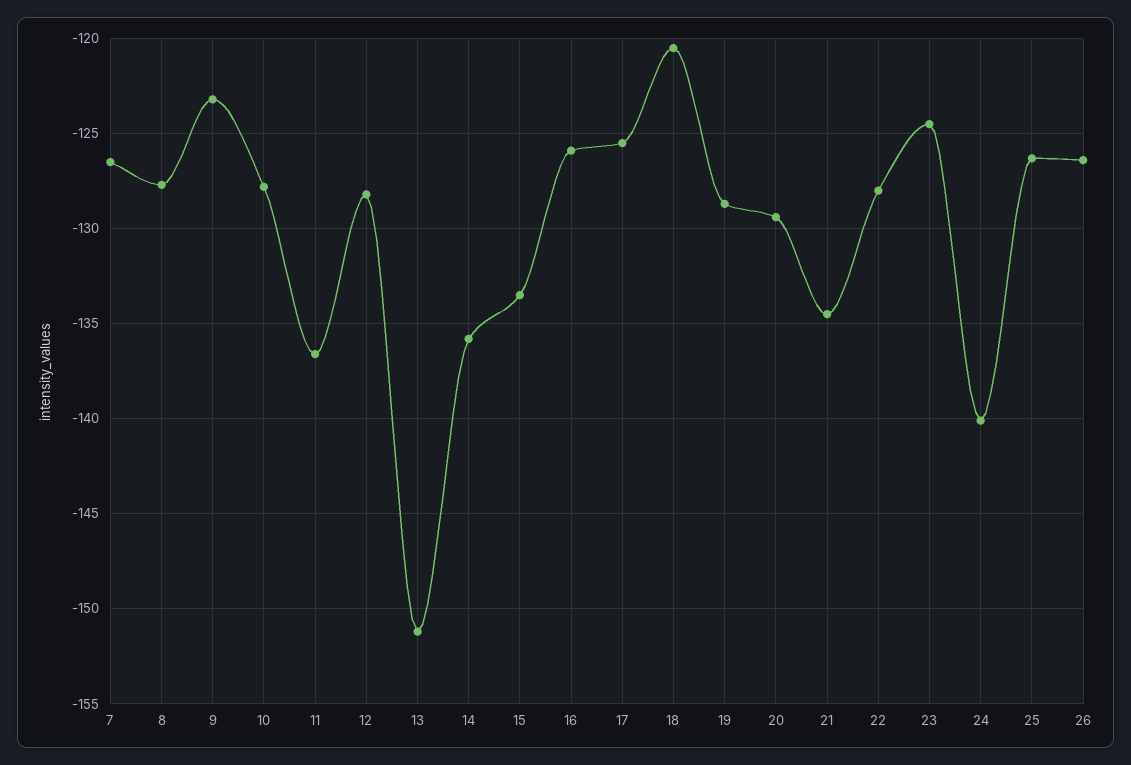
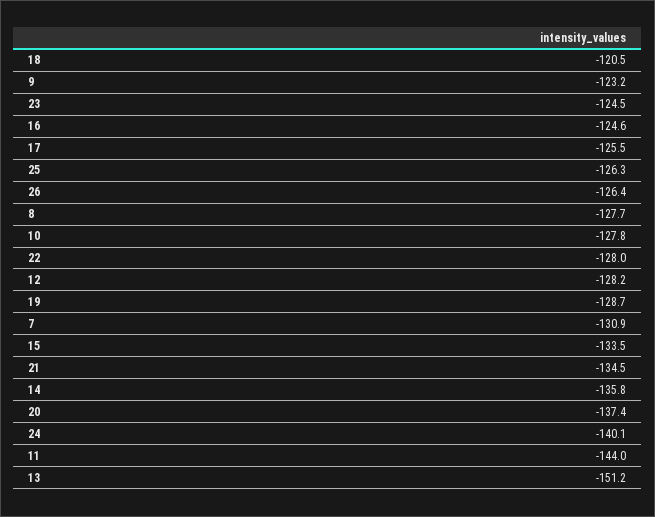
  {
-   "7": -126.5,
+   "7": -130.9,
    "8": -127.7,
    "9": -123.2,
    "10": -127.8,
-   "11": -136.5,
+   "11": -144,
    "12": -128.2,
    "13": -151.2,
    "14": -135.8,
    "15": -133.5,
-   "16": -126,
+   "16": -124.6,
    "17": -125.5,
    "18": -120.5,
    "19": -128.7,
-   "20": -129.5,
+   "20": -137.4,
    "21": -134.5,
    "22": -128,
    "23": -124.5,
    "24": -140.1,
    "25": -126.3,
    "26": -126.4
  }

